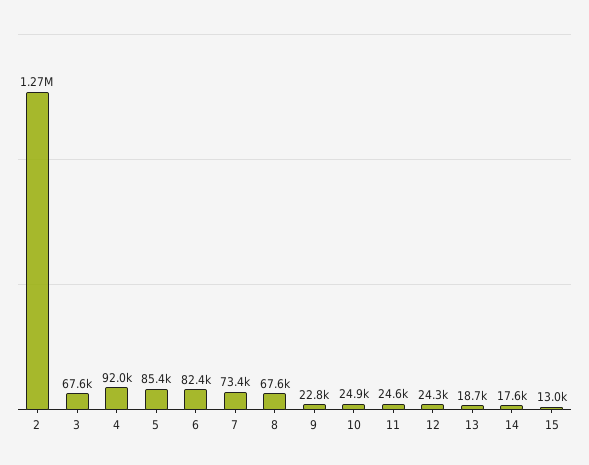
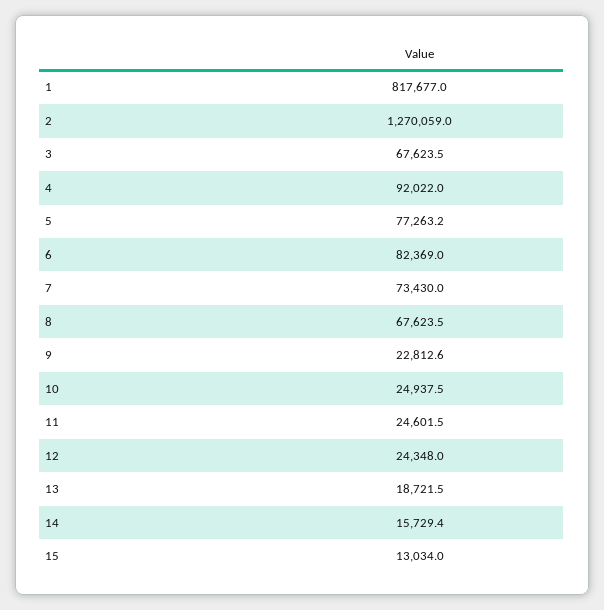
  {
    "2": 1270059,
    "3": 67623.5,
    "4": 92022,
-   "5": 85400,
+   "5": 77263.2,
    "6": 82369,
    "7": 73430,
    "8": 67623.5,
    "9": 22812.6,
    "10": 24937.5,
    "11": 24601.5,
    "12": 24348,
    "13": 18721.5,
-   "14": 17600,
+   "14": 15729.4,
-   "15": 13034
+   "15": 13034,
+   "1": 817677
  }

